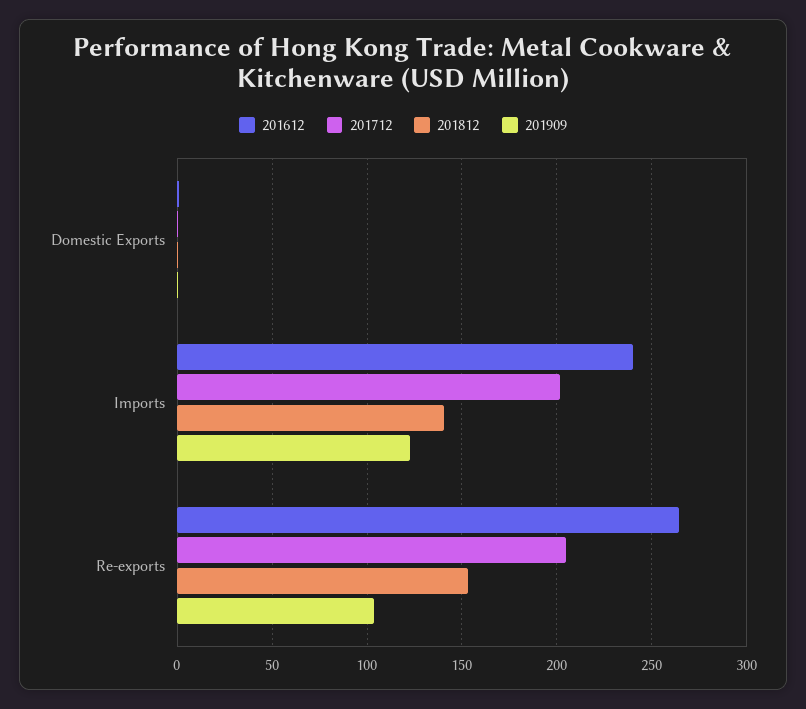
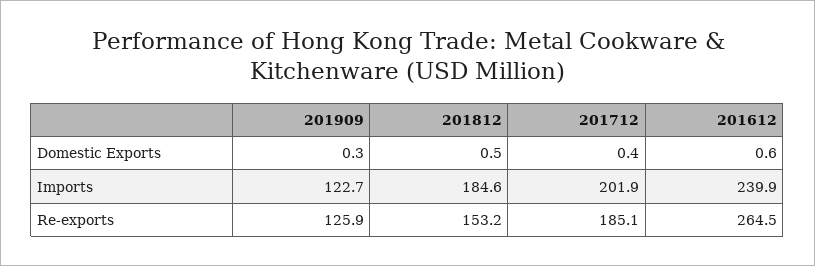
  {
    "201612": {
      "Domestic Exports": 0.6,
      "Imports": 239.9,
      "Re-exports": 264.5
    },
    "201712": {
      "Domestic Exports": 0.4,
      "Imports": 201.9,
-     "Re-exports": 205
+     "Re-exports": 185.1
    },
    "201812": {
      "Domestic Exports": 0.5,
-     "Imports": 140,
+     "Imports": 184.6,
      "Re-exports": 153.2
    },
    "201909": {
      "Domestic Exports": 0.3,
      "Imports": 122.7,
-     "Re-exports": 105
+     "Re-exports": 125.9
    }
  }

